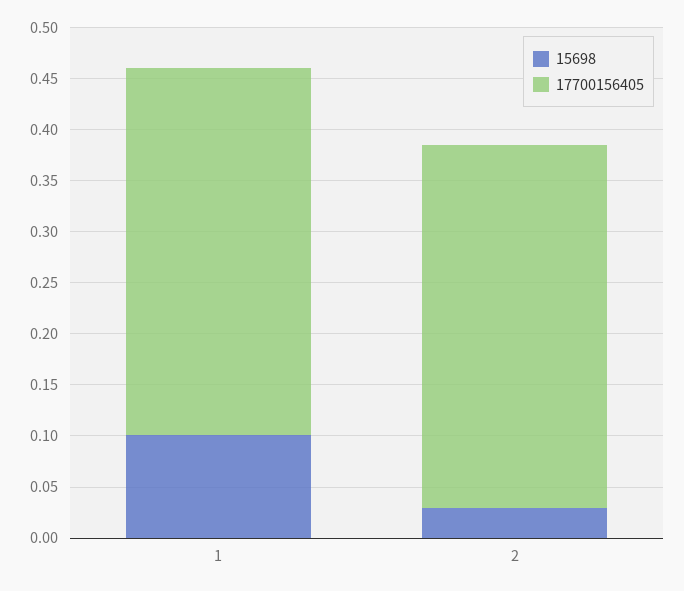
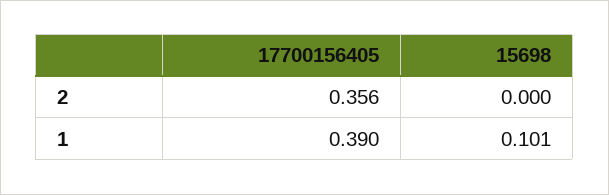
  {
    "15698": {
      "1": 0.101,
-     "2": 0.03
+     "2": 0
    },
    "17700156405": {
-     "1": 0.36,
+     "1": 0.39,
      "2": 0.356
    }
  }

